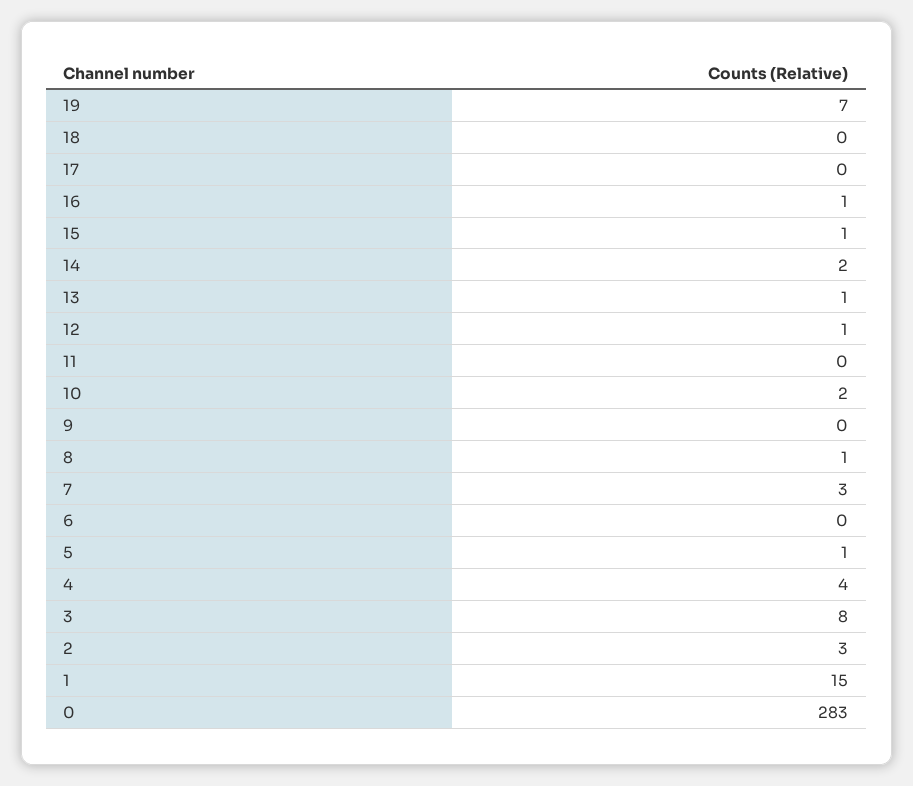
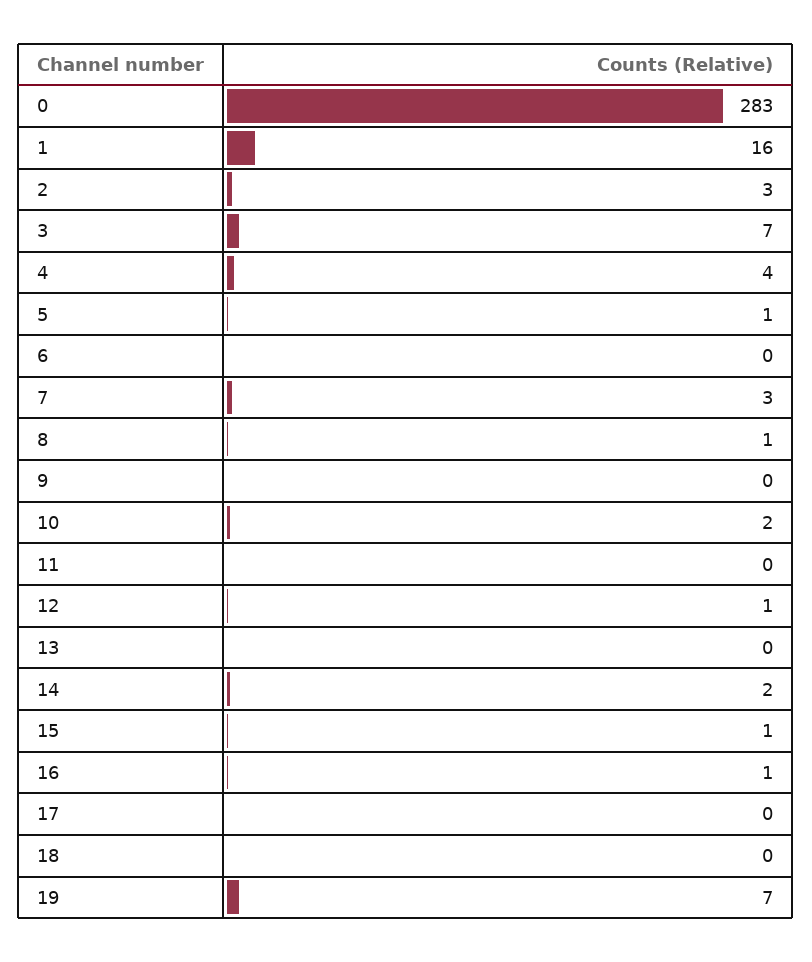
  {
    "19": 7,
    "18": 0,
    "17": 0,
    "16": 1,
    "15": 1,
    "14": 2,
-   "13": 1,
+   "13": 0,
    "12": 1,
    "11": 0,
    "10": 2,
    "9": 0,
    "8": 1,
    "7": 3,
    "6": 0,
    "5": 1,
    "4": 4,
-   "3": 8,
+   "3": 7,
    "2": 3,
-   "1": 15,
+   "1": 16,
    "0": 283
  }

